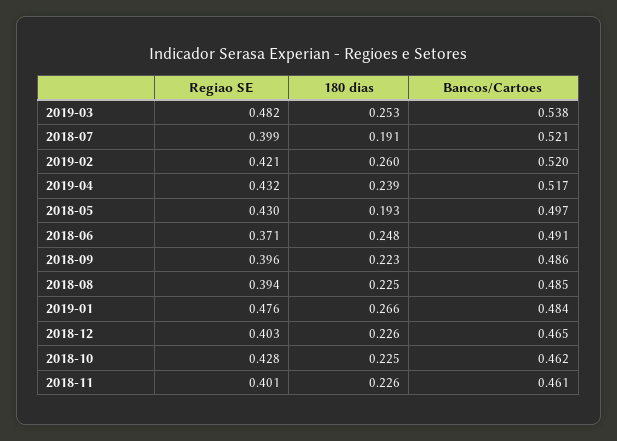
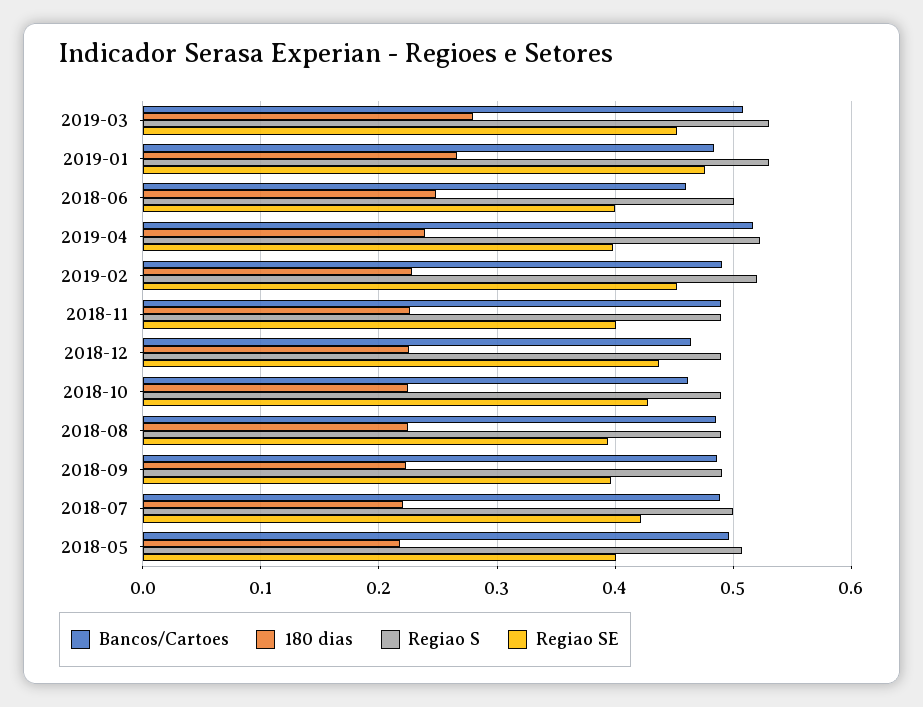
  {
    "Regiao SE": {
-     "2019-03": 0.482,
+     "2019-03": 0.45,
-     "2018-07": 0.399,
+     "2018-07": 0.42,
-     "2019-02": 0.421,
+     "2019-02": 0.45,
-     "2019-04": 0.432,
+     "2019-04": 0.4,
-     "2018-05": 0.43,
+     "2018-05": 0.4,
-     "2018-06": 0.371,
+     "2018-06": 0.4,
      "2018-09": 0.396,
      "2018-08": 0.394,
      "2019-01": 0.476,
-     "2018-12": 0.403,
+     "2018-12": 0.44,
      "2018-10": 0.428,
      "2018-11": 0.401
    },
    "180 dias": {
-     "2019-03": 0.253,
+     "2019-03": 0.28,
-     "2018-07": 0.191,
+     "2018-07": 0.22,
-     "2019-02": 0.26,
+     "2019-02": 0.23,
      "2019-04": 0.239,
-     "2018-05": 0.193,
+     "2018-05": 0.22,
      "2018-06": 0.248,
      "2018-09": 0.223,
      "2018-08": 0.225,
      "2019-01": 0.266,
      "2018-12": 0.226,
      "2018-10": 0.225,
      "2018-11": 0.226
    },
    "Bancos/Cartoes": {
-     "2019-03": 0.538,
+     "2019-03": 0.51,
-     "2018-07": 0.521,
+     "2018-07": 0.49,
-     "2019-02": 0.52,
+     "2019-02": 0.49,
      "2019-04": 0.517,
      "2018-05": 0.497,
-     "2018-06": 0.491,
+     "2018-06": 0.46,
      "2018-09": 0.486,
      "2018-08": 0.485,
      "2019-01": 0.484,
      "2018-12": 0.465,
      "2018-10": 0.462,
-     "2018-11": 0.461
+     "2018-11": 0.49
-   }
+   },
+   "Regiao S": {
+     "2019-03": 0.53,
+     "2019-01": 0.53,
+     "2018-06": 0.5,
+     "2019-04": 0.52,
+     "2019-02": 0.52,
+     "2018-11": 0.49,
+     "2018-12": 0.49,
+     "2018-10": 0.49,
+     "2018-08": 0.49,
+     "2018-09": 0.49,
+     "2018-07": 0.5,
+     "2018-05": 0.51
+   }
  }

